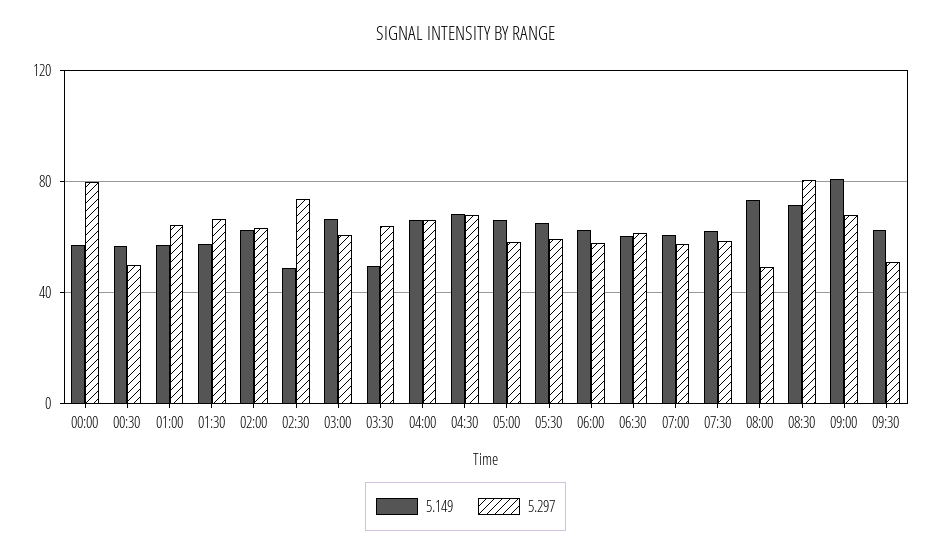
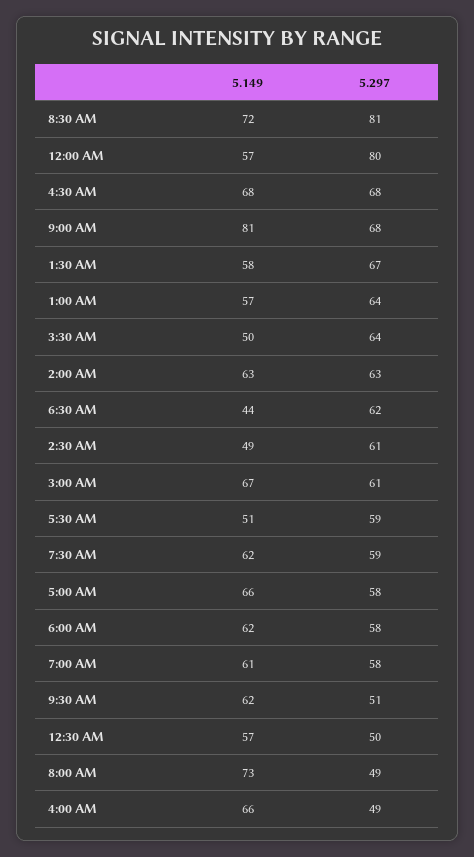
  {
    "5.149": {
      "00:00": 57,
      "00:30": 57,
      "01:00": 57,
      "01:30": 58,
      "02:00": 63,
      "02:30": 49,
      "03:00": 67,
      "03:30": 50,
      "04:00": 66,
      "04:30": 68,
      "05:00": 66,
-     "05:30": 65,
+     "05:30": 51,
      "06:00": 62,
-     "06:30": 60,
+     "06:30": 44,
      "07:00": 61,
      "07:30": 62,
      "08:00": 73,
      "08:30": 72,
      "09:00": 81,
      "09:30": 62
    },
    "5.297": {
      "00:00": 80,
      "00:30": 50,
      "01:00": 64,
      "01:30": 67,
      "02:00": 63,
-     "02:30": 75,
+     "02:30": 61,
      "03:00": 61,
      "03:30": 64,
-     "04:00": 65,
+     "04:00": 49,
      "04:30": 68,
      "05:00": 58,
      "05:30": 59,
      "06:00": 58,
      "06:30": 62,
      "07:00": 58,
      "07:30": 59,
      "08:00": 49,
      "08:30": 81,
      "09:00": 68,
      "09:30": 51
    }
  }

